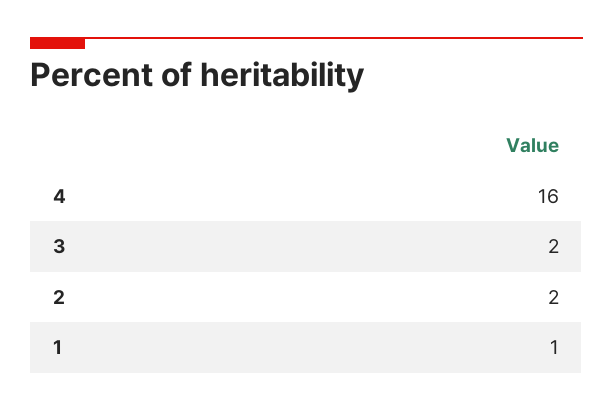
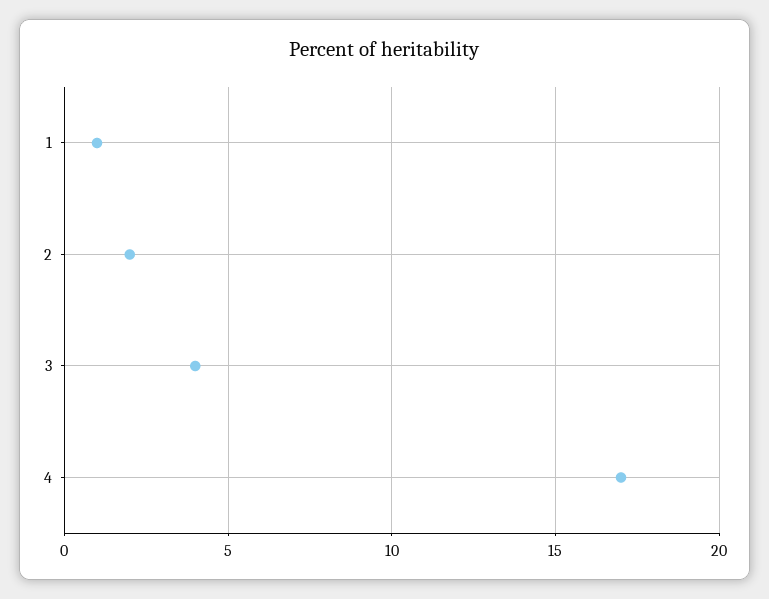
  {
-   "4": 16,
+   "4": 17,
-   "3": 2,
+   "3": 4,
    "2": 2,
    "1": 1
  }

